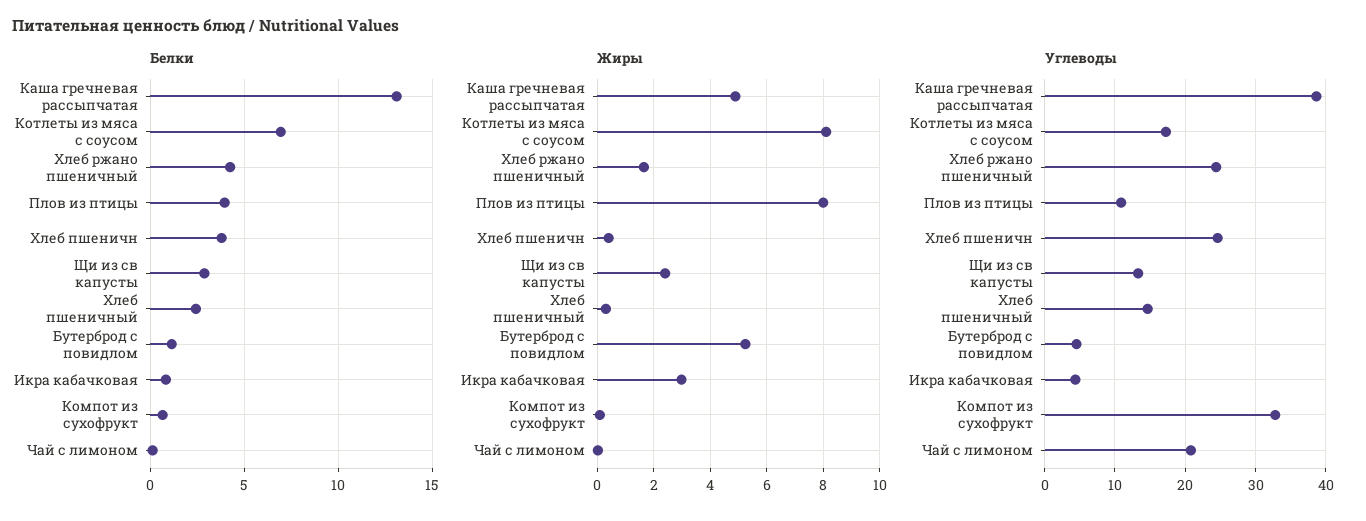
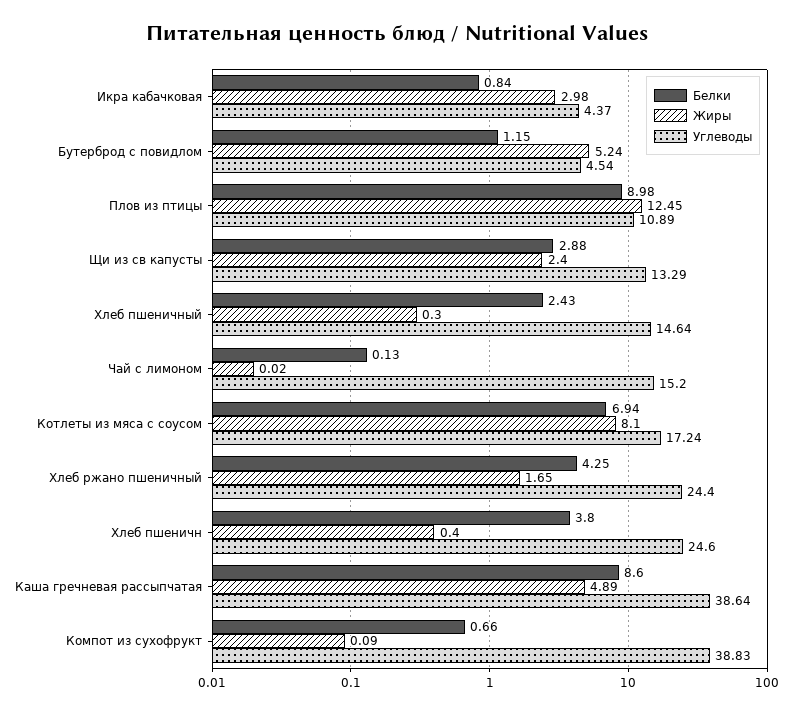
  {
    "Белки": {
-     "Каша гречневая рассыпчатая": 13,
+     "Каша гречневая рассыпчатая": 8.6,
      "Котлеты из мяса с соусом": 6.94,
      "Хлеб ржано пшеничный": 4.25,
-     "Плов из птицы": 4,
+     "Плов из птицы": 8.98,
      "Хлеб пшеничн": 3.8,
      "Щи из св капусты": 2.88,
      "Хлеб пшеничный": 2.43,
      "Бутерброд с повидлом": 1.15,
      "Икра кабачковая": 0.84,
      "Компот из сухофрукт": 0.66,
      "Чай с лимоном": 0.13
    },
    "Жиры": {
      "Каша гречневая рассыпчатая": 4.89,
      "Котлеты из мяса с соусом": 8.1,
      "Хлеб ржано пшеничный": 1.65,
-     "Плов из птицы": 8,
+     "Плов из птицы": 12.45,
      "Хлеб пшеничн": 0.4,
      "Щи из св капусты": 2.4,
      "Хлеб пшеничный": 0.3,
      "Бутерброд с повидлом": 5.24,
      "Икра кабачковая": 2.98,
      "Компот из сухофрукт": 0.09,
      "Чай с лимоном": 0.02
    },
    "Углеводы": {
      "Каша гречневая рассыпчатая": 38.64,
      "Котлеты из мяса с соусом": 17.24,
      "Хлеб ржано пшеничный": 24.4,
      "Плов из птицы": 10.89,
      "Хлеб пшеничн": 24.6,
      "Щи из св капусты": 13.29,
      "Хлеб пшеничный": 14.64,
      "Бутерброд с повидлом": 4.54,
      "Икра кабачковая": 4.37,
-     "Компот из сухофрукт": 33,
+     "Компот из сухофрукт": 38.83,
-     "Чай с лимоном": 21
+     "Чай с лимоном": 15.2
    }
  }

